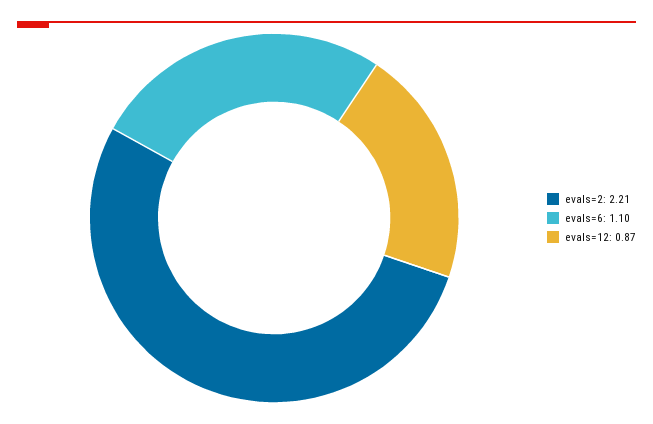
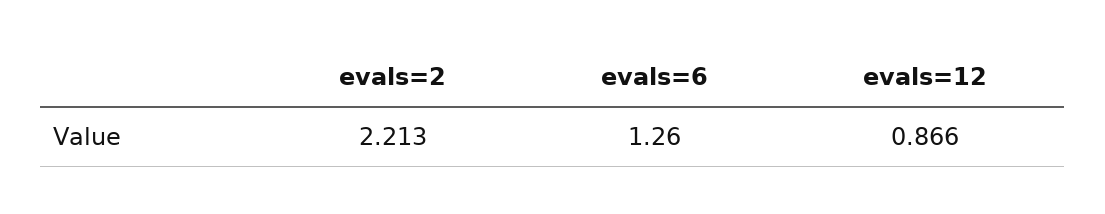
  {
    "evals=2": 2.213,
-   "evals=6": 1.1,
+   "evals=6": 1.26,
    "evals=12": 0.866
  }

